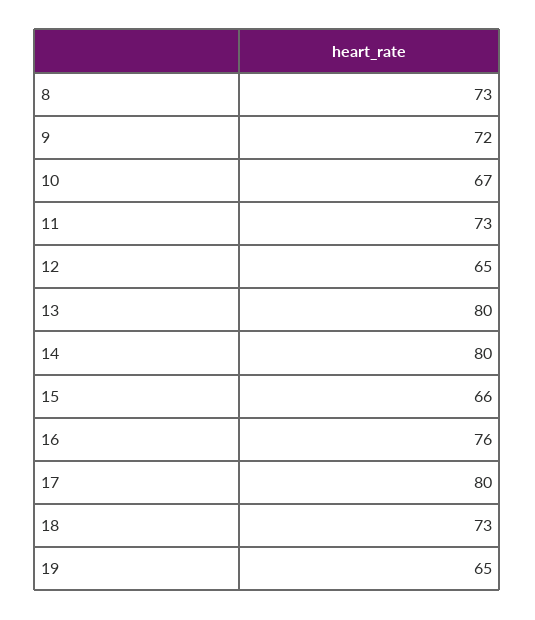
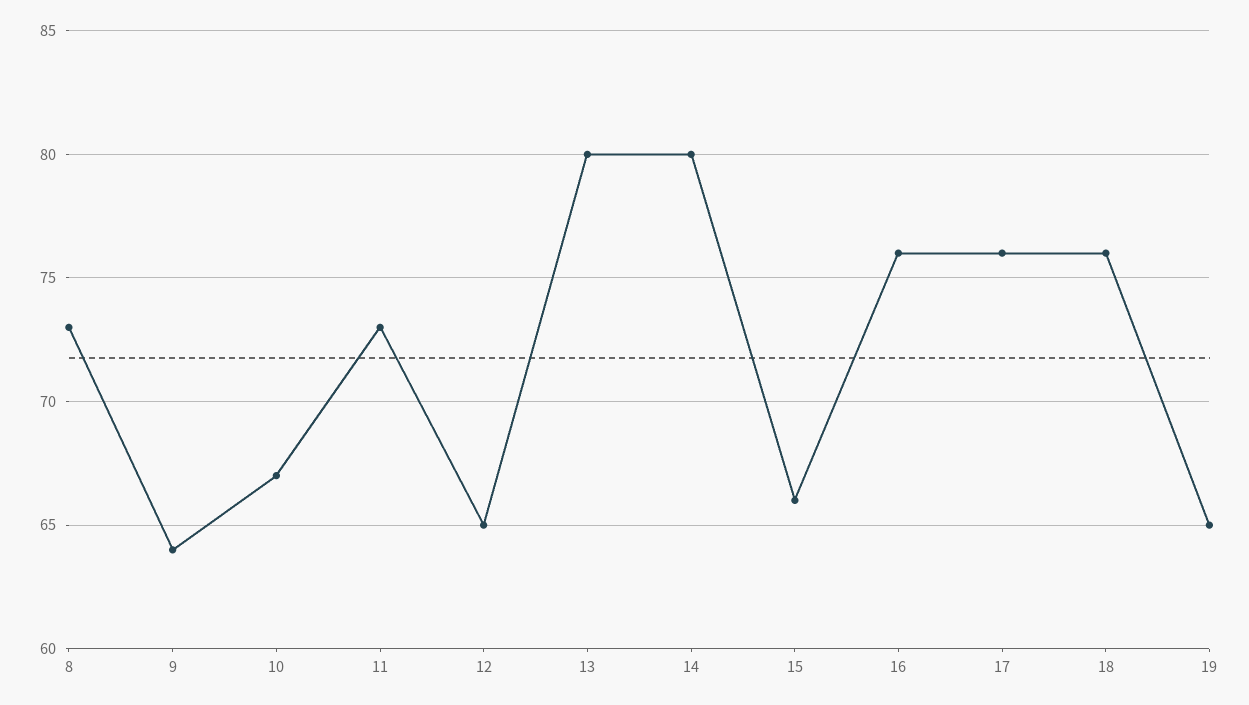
  {
    "8": 73,
-   "9": 72,
+   "9": 64,
    "10": 67,
    "11": 73,
    "12": 65,
    "13": 80,
    "14": 80,
    "15": 66,
    "16": 76,
-   "17": 80,
+   "17": 76,
-   "18": 73,
+   "18": 76,
    "19": 65
  }

